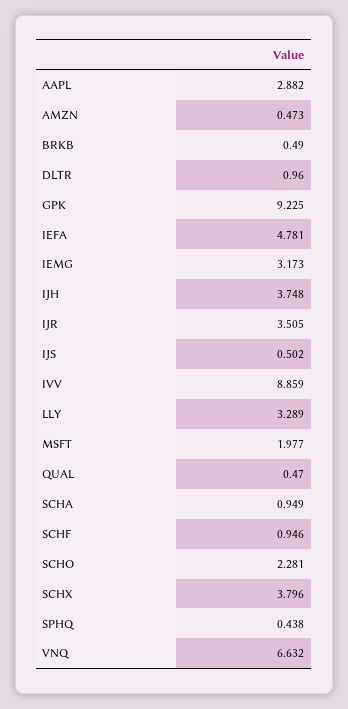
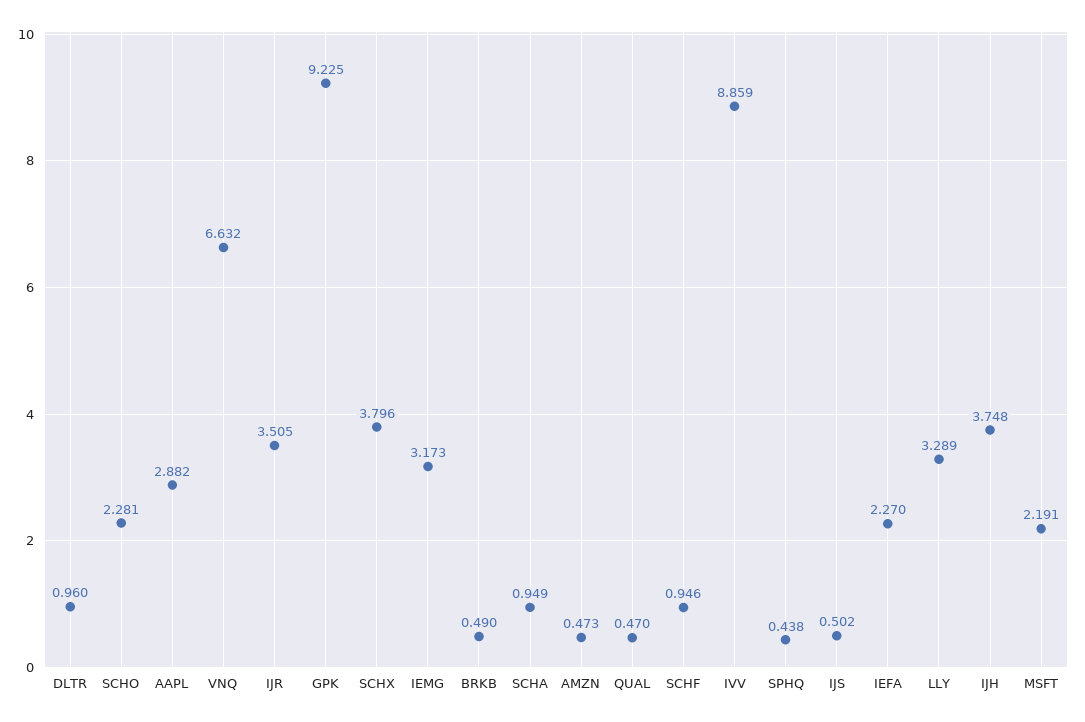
  {
    "AAPL": 2.882,
    "AMZN": 0.473,
    "BRKB": 0.49,
    "DLTR": 0.96,
    "GPK": 9.225,
-   "IEFA": 4.781,
+   "IEFA": 2.27,
    "IEMG": 3.173,
    "IJH": 3.748,
    "IJR": 3.505,
    "IJS": 0.502,
    "IVV": 8.859,
    "LLY": 3.289,
-   "MSFT": 1.977,
+   "MSFT": 2.191,
    "QUAL": 0.47,
    "SCHA": 0.949,
    "SCHF": 0.946,
    "SCHO": 2.281,
    "SCHX": 3.796,
    "SPHQ": 0.438,
    "VNQ": 6.632
  }

